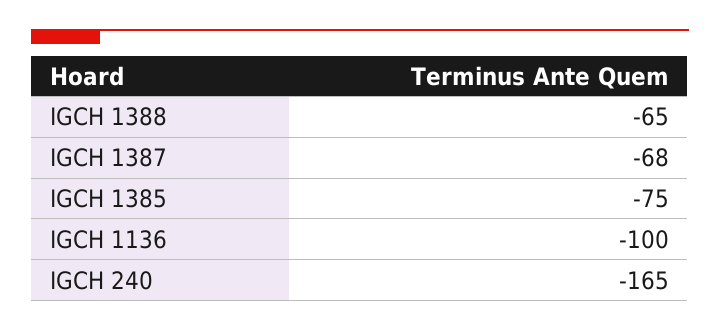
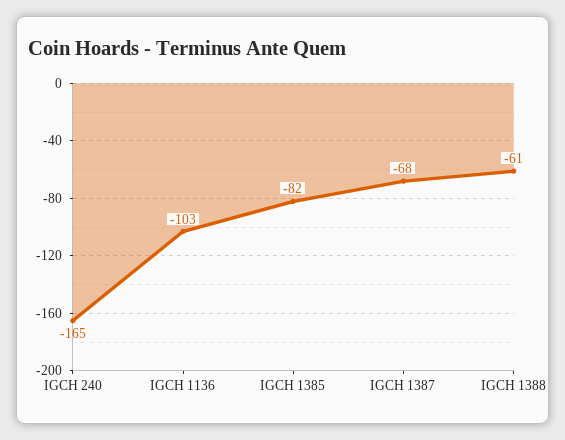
  {
-   "IGCH 1388": -65,
+   "IGCH 1388": -61,
    "IGCH 1387": -68,
-   "IGCH 1385": -75,
+   "IGCH 1385": -82,
-   "IGCH 1136": -100,
+   "IGCH 1136": -103,
    "IGCH 240": -165
  }

